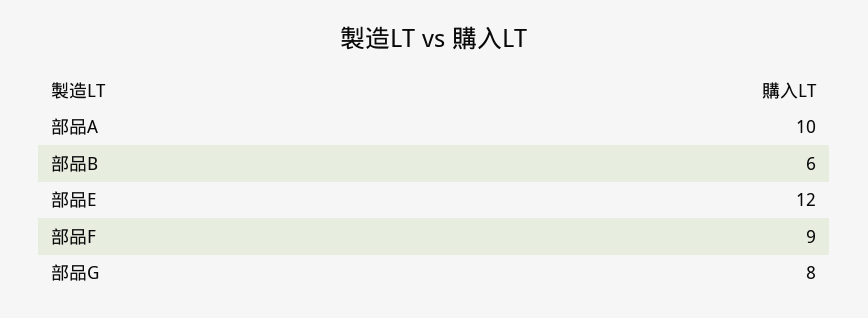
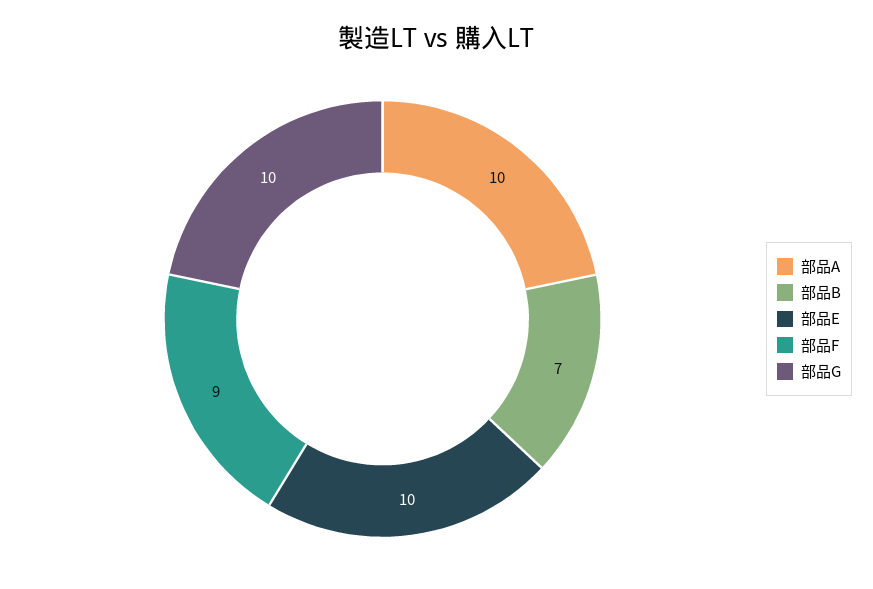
  {
    "部品A": 10,
-   "部品B": 6,
+   "部品B": 7,
-   "部品E": 12,
+   "部品E": 10,
    "部品F": 9,
-   "部品G": 8
+   "部品G": 10
  }

